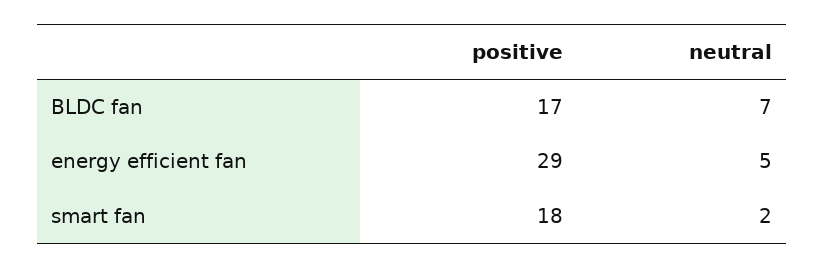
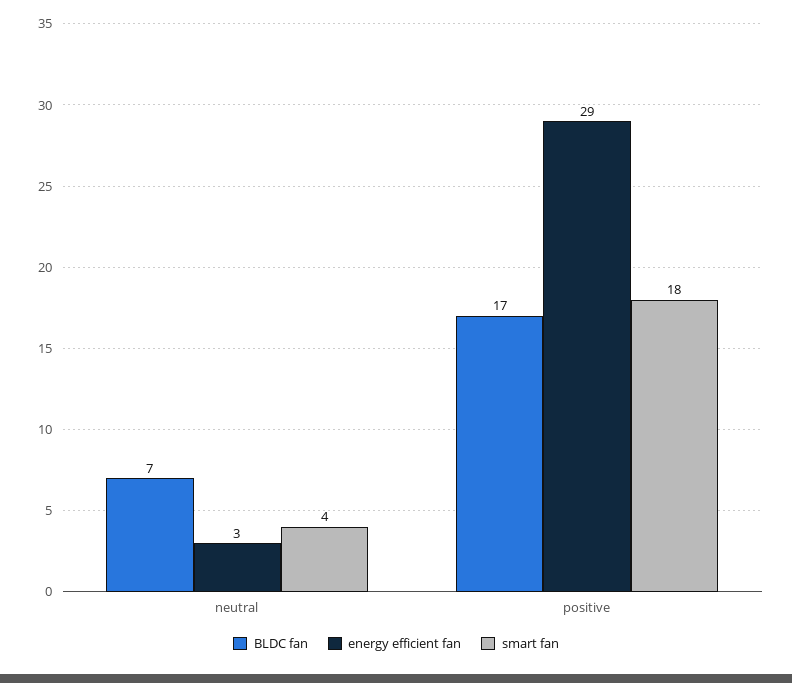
  {
    "BLDC fan": {
      "positive": 17,
      "neutral": 7
    },
    "energy efficient fan": {
      "positive": 29,
-     "neutral": 5
+     "neutral": 3
    },
    "smart fan": {
      "positive": 18,
-     "neutral": 2
+     "neutral": 4
    }
  }

